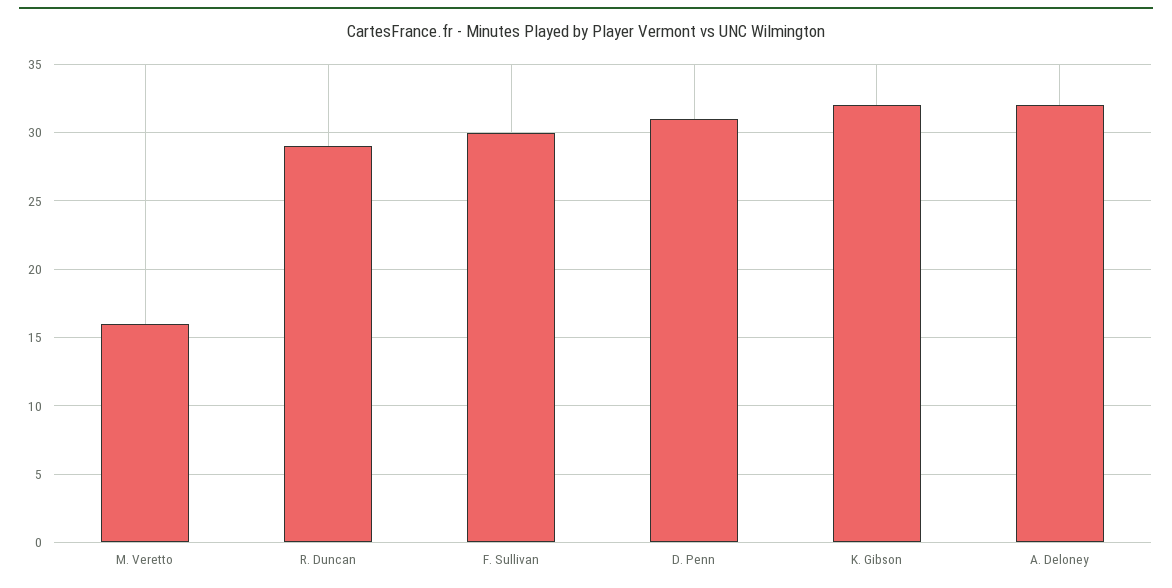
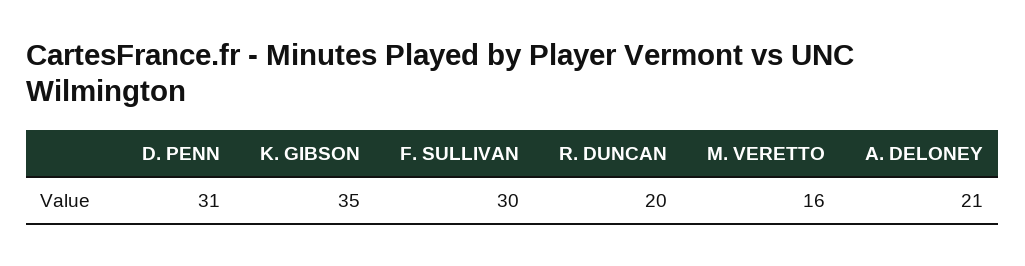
  {
    "M. Veretto": 16,
-   "R. Duncan": 29,
+   "R. Duncan": 20,
    "F. Sullivan": 30,
    "D. Penn": 31,
-   "K. Gibson": 32,
+   "K. Gibson": 35,
-   "A. Deloney": 32
+   "A. Deloney": 21
  }

